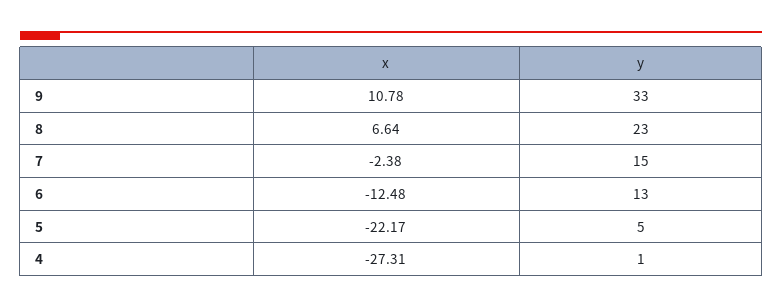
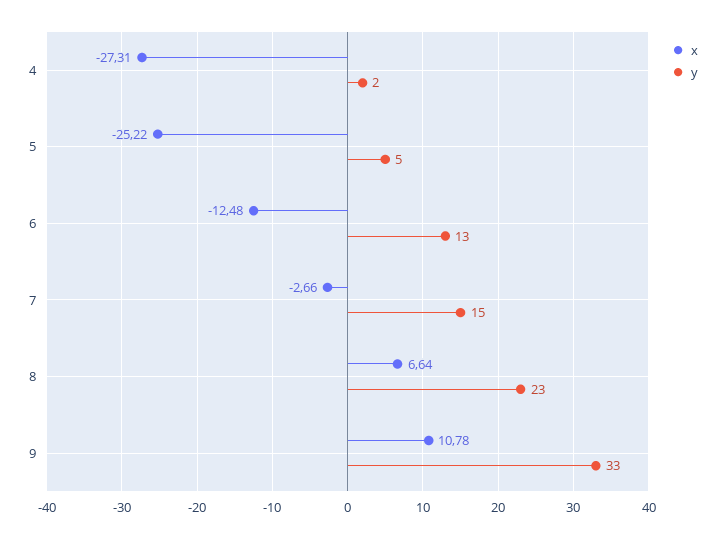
  {
    "x": {
      "9": 10.78,
      "8": 6.64,
-     "7": -2.38,
+     "7": -2.66,
      "6": -12.48,
-     "5": -22.17,
+     "5": -25.22,
      "4": -27.31
    },
    "y": {
      "9": 33,
      "8": 23,
      "7": 15,
      "6": 13,
      "5": 5,
-     "4": 1
+     "4": 2
    }
  }

